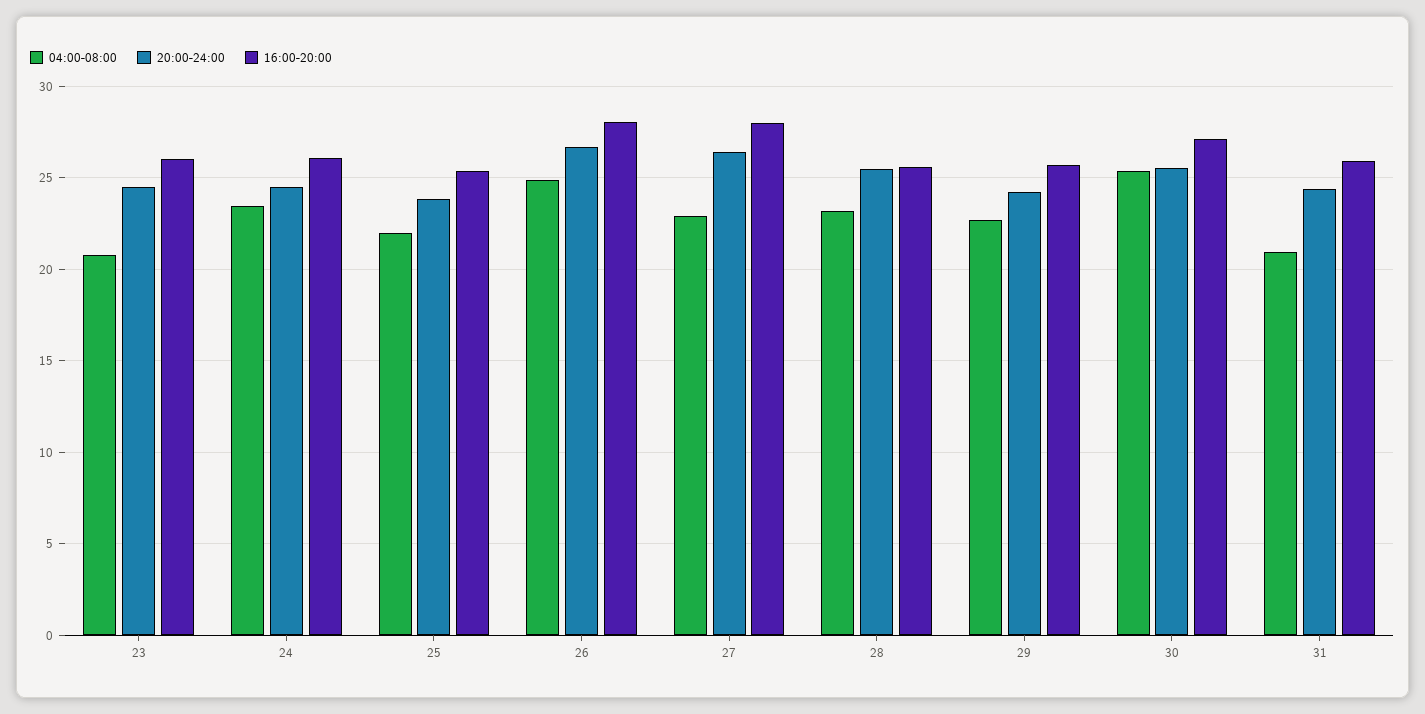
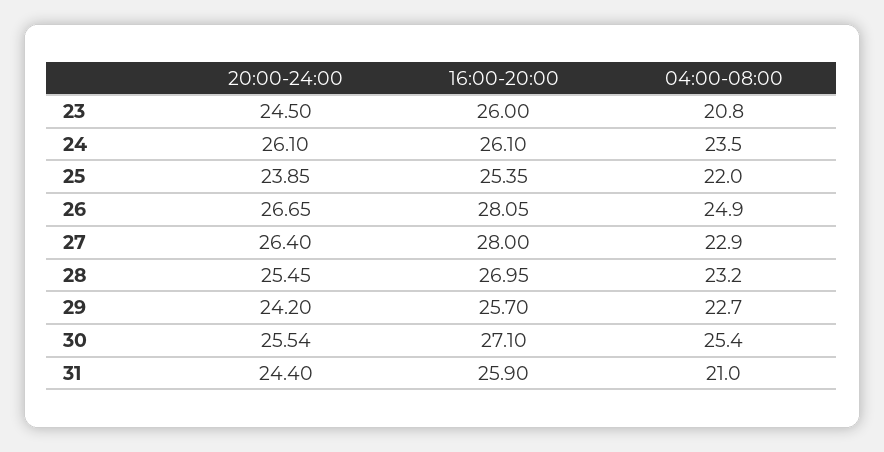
  {
    "04:00-08:00": {
      "23": 20.8,
      "24": 23.5,
      "25": 22,
      "26": 24.9,
      "27": 22.9,
      "28": 23.2,
      "29": 22.7,
      "30": 25.4,
      "31": 21
    },
    "20:00-24:00": {
      "23": 24.5,
-     "24": 24.5,
+     "24": 26.1,
      "25": 23.85,
      "26": 26.65,
      "27": 26.4,
      "28": 25.45,
      "29": 24.2,
      "30": 25.54,
      "31": 24.4
    },
    "16:00-20:00": {
      "23": 26,
      "24": 26.1,
      "25": 25.35,
      "26": 28.05,
      "27": 28,
-     "28": 25.5,
+     "28": 26.95,
      "29": 25.7,
      "30": 27.1,
      "31": 25.9
    }
  }

